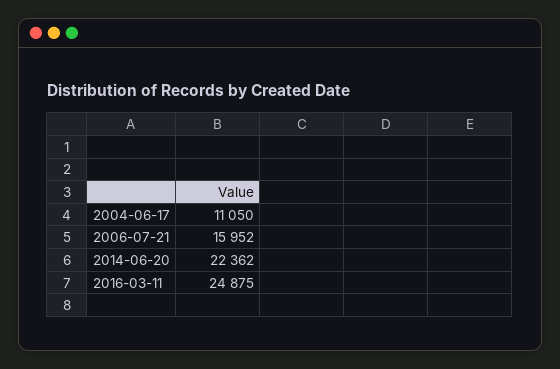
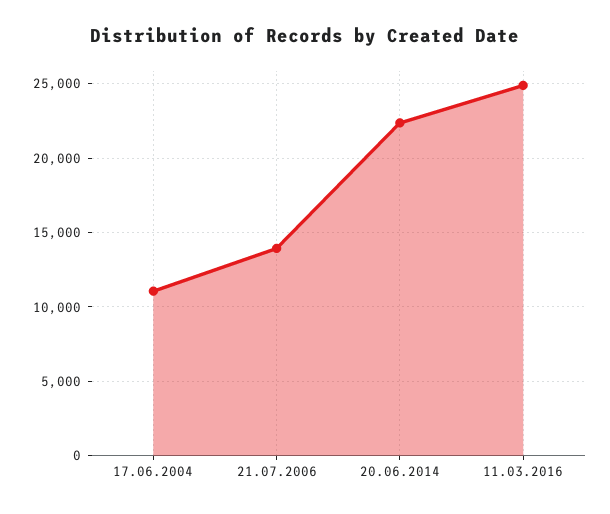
  {
    "2004-06-17": 11050,
-   "2006-07-21": 15952,
+   "2006-07-21": 14000,
    "2014-06-20": 22362,
    "2016-03-11": 24875
  }

